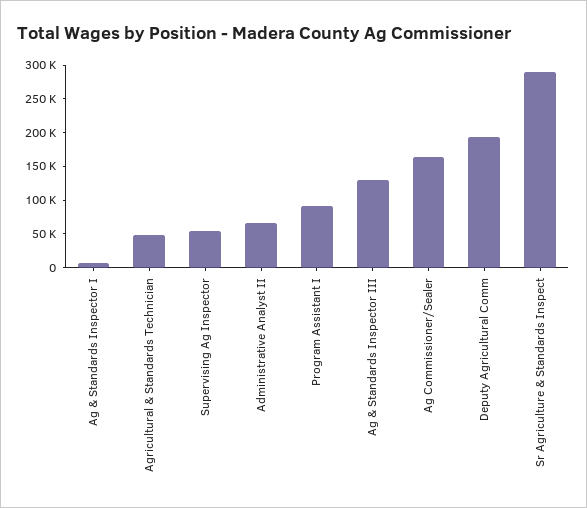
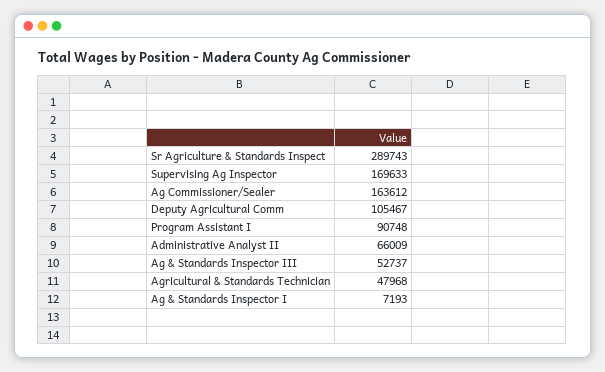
  {
    "Ag & Standards Inspector I": 7193,
    "Agricultural & Standards Technician": 47968,
-   "Supervising Ag Inspector": 50000,
+   "Supervising Ag Inspector": 169633,
    "Administrative Analyst II": 66009,
    "Program Assistant I": 90748,
-   "Ag & Standards Inspector III": 125000,
+   "Ag & Standards Inspector III": 52737,
    "Ag Commissioner/Sealer": 163612,
-   "Deputy Agricultural Comm": 200000,
+   "Deputy Agricultural Comm": 105467,
    "Sr Agriculture & Standards Inspect": 289743
  }

